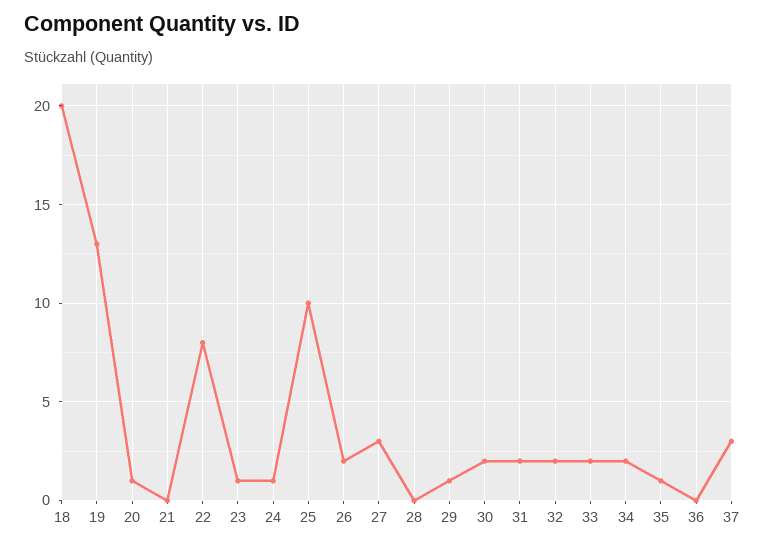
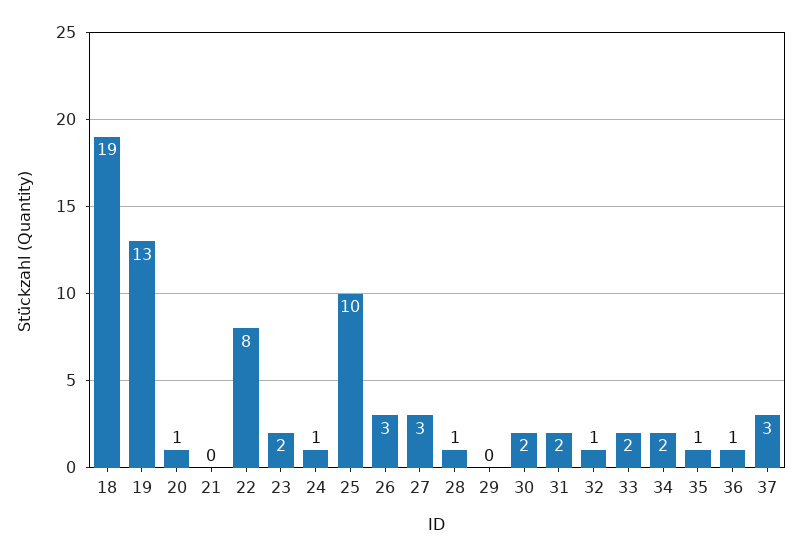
  {
-   "18": 20,
+   "18": 19,
    "19": 13,
    "20": 1,
    "21": 0,
    "22": 8,
-   "23": 1,
+   "23": 2,
    "24": 1,
    "25": 10,
-   "26": 2,
+   "26": 3,
    "27": 3,
-   "28": 0,
+   "28": 1,
-   "29": 1,
+   "29": 0,
    "30": 2,
    "31": 2,
-   "32": 2,
+   "32": 1,
    "33": 2,
    "34": 2,
    "35": 1,
-   "36": 0,
+   "36": 1,
    "37": 3
  }

